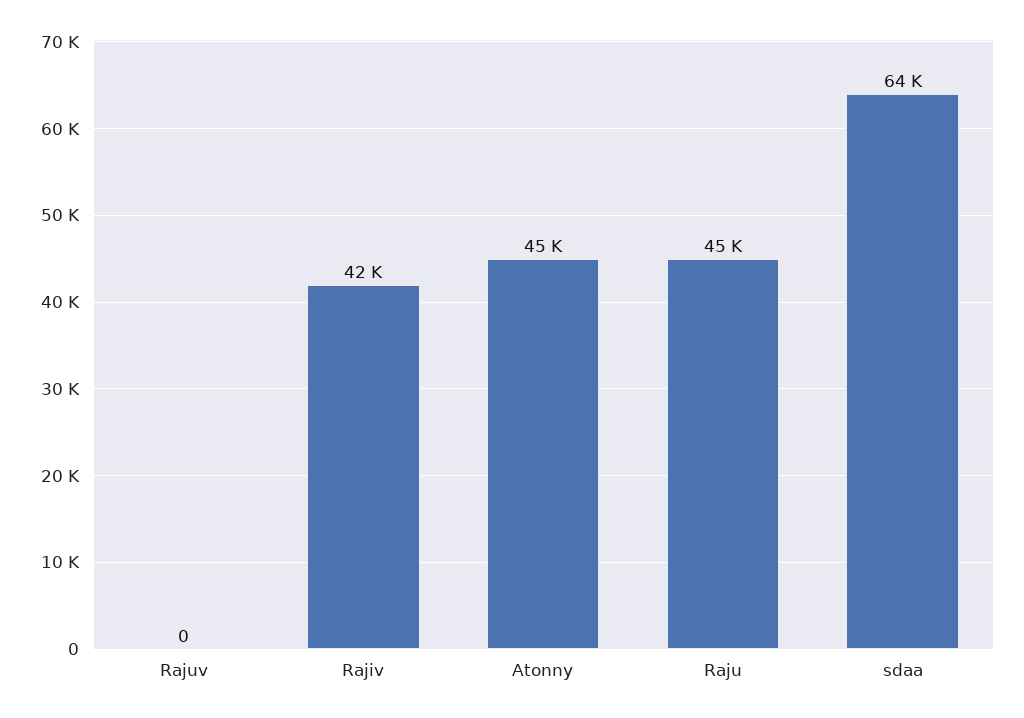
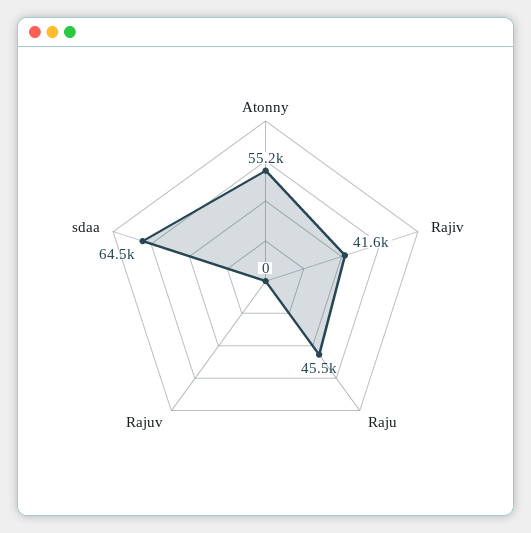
  {
    "Rajuv": 0,
    "Rajiv": 41600,
-   "Atonny": 45000,
+   "Atonny": 55200,
    "Raju": 45500,
    "sdaa": 64500
  }

